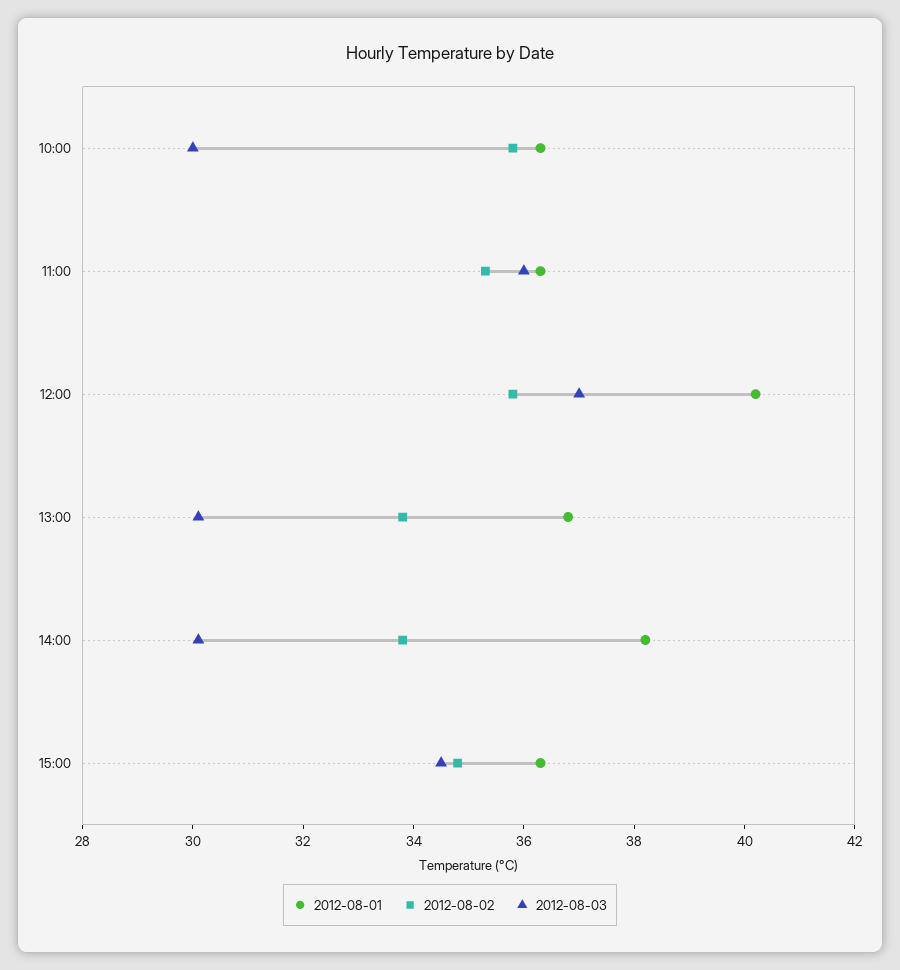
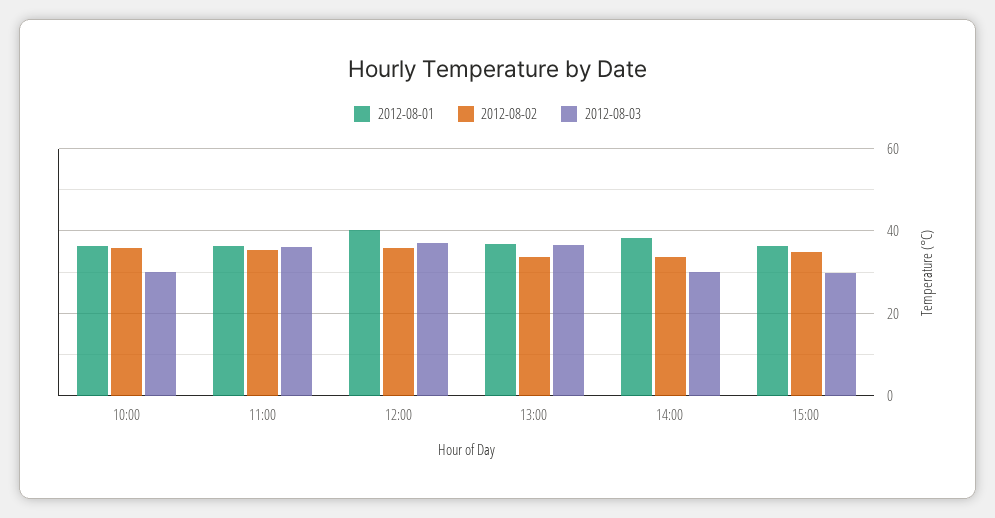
  {
    "2012-08-01": {
      "10:00": 36.5,
      "11:00": 36.5,
      "12:00": 40,
      "13:00": 37,
      "14:00": 38,
      "15:00": 36.5
    },
    "2012-08-02": {
      "10:00": 36,
      "11:00": 35.5,
      "12:00": 36,
      "13:00": 34,
      "14:00": 34,
      "15:00": 35
    },
    "2012-08-03": {
      "10:00": 30,
      "11:00": 36,
      "12:00": 37,
-     "13:00": 30,
+     "13:00": 36,
      "14:00": 30,
-     "15:00": 34.5
+     "15:00": 30
    }
  }

